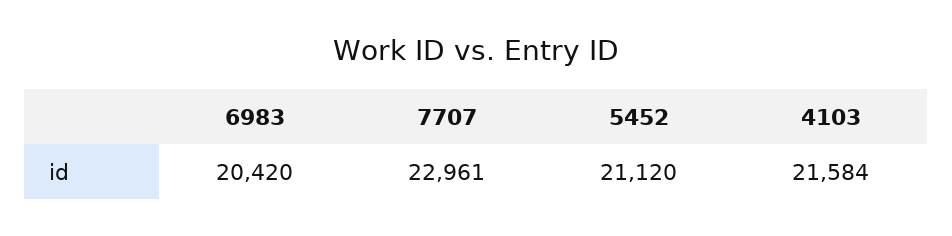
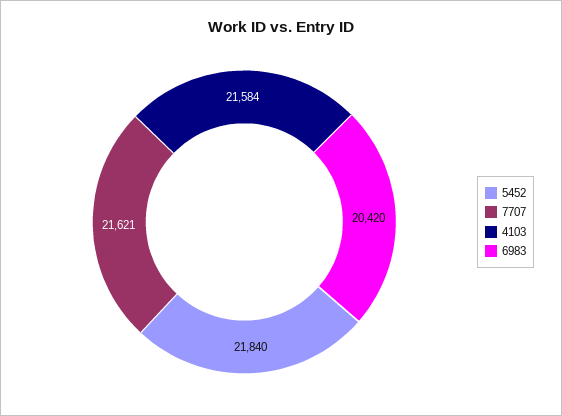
  {
    "6983": 20420,
-   "7707": 22961,
+   "7707": 21621,
-   "5452": 21120,
+   "5452": 21840,
    "4103": 21584
  }

